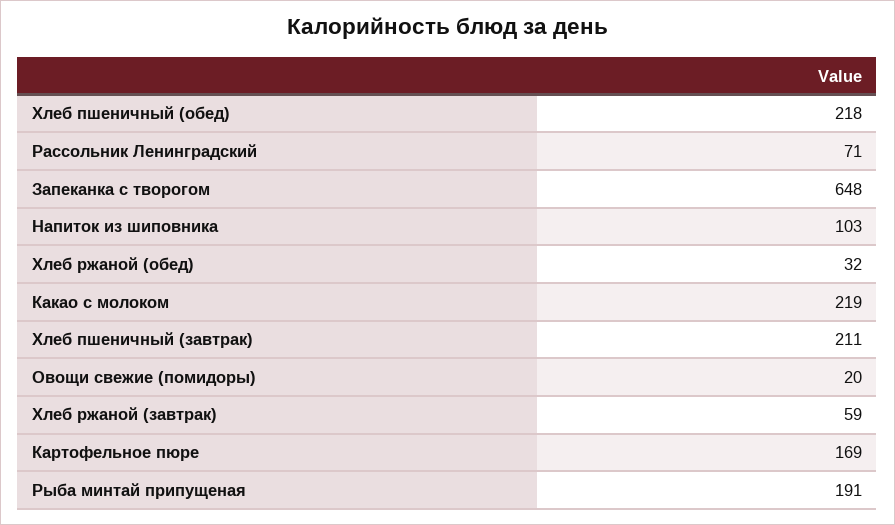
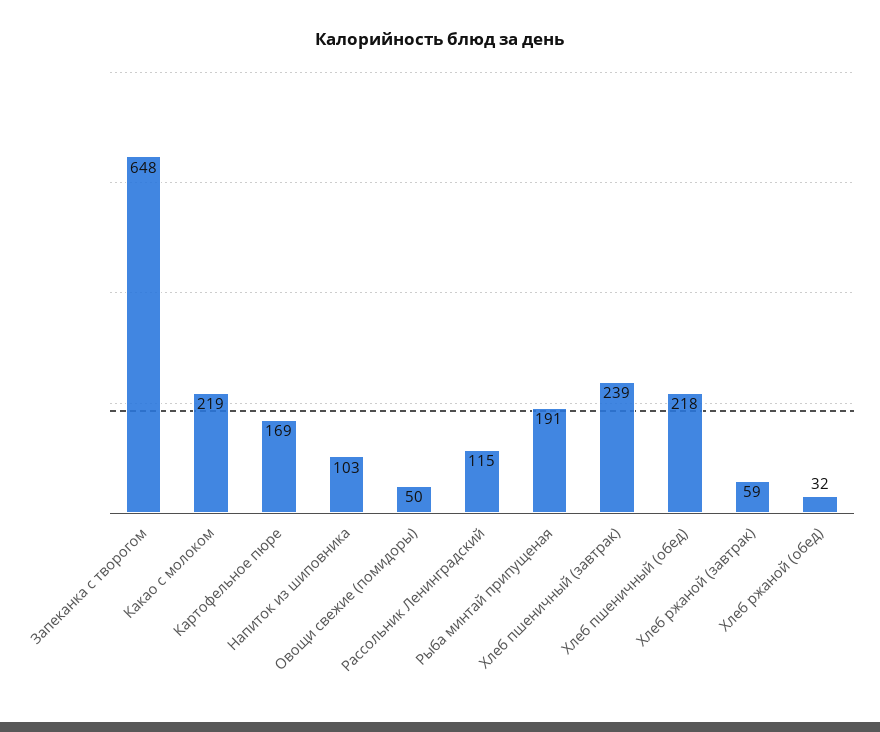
  {
    "Хлеб пшеничный (обед)": 218,
-   "Рассольник Ленинградский": 71,
+   "Рассольник Ленинградский": 115,
    "Запеканка с творогом": 648,
    "Напиток из шиповника": 103,
    "Хлеб ржаной (обед)": 32,
    "Какао с молоком": 219,
-   "Хлеб пшеничный (завтрак)": 211,
+   "Хлеб пшеничный (завтрак)": 239,
-   "Овощи свежие (помидоры)": 20,
+   "Овощи свежие (помидоры)": 50,
    "Хлеб ржаной (завтрак)": 59,
    "Картофельное пюре": 169,
    "Рыба минтай припущеная": 191
  }

